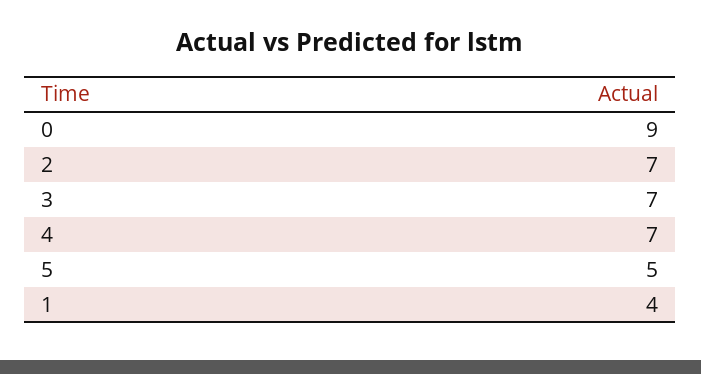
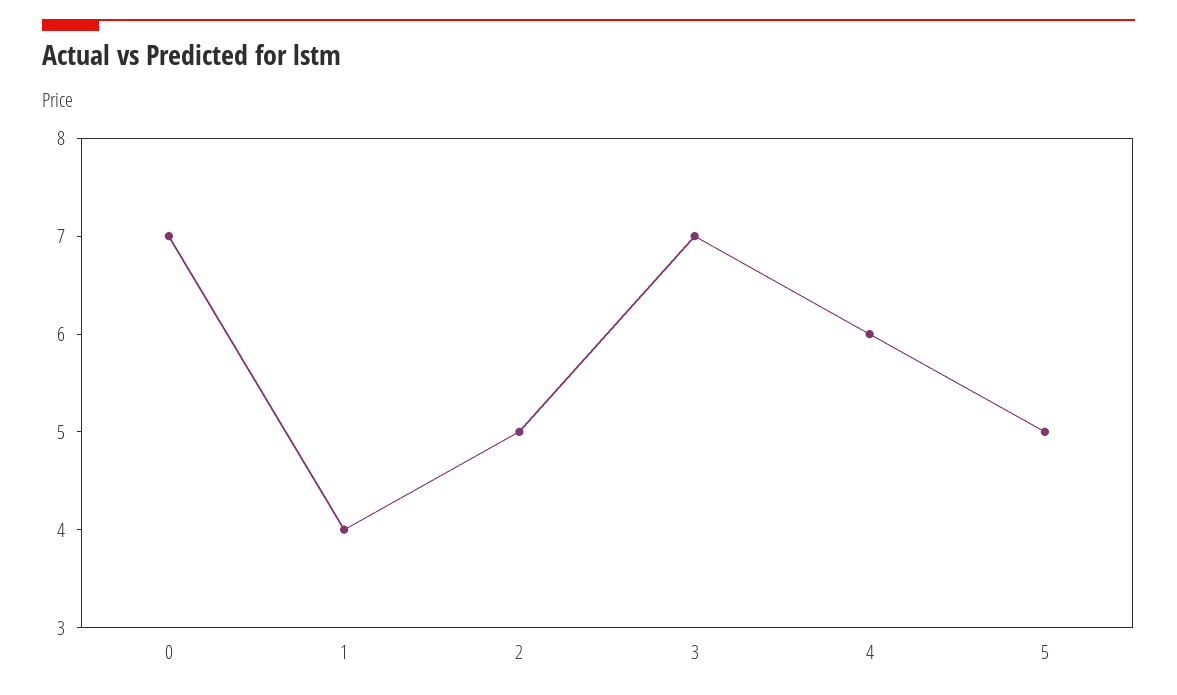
  {
-   "0": 9,
+   "0": 7,
-   "2": 7,
+   "2": 5,
    "3": 7,
-   "4": 7,
+   "4": 6,
    "5": 5,
    "1": 4
  }

